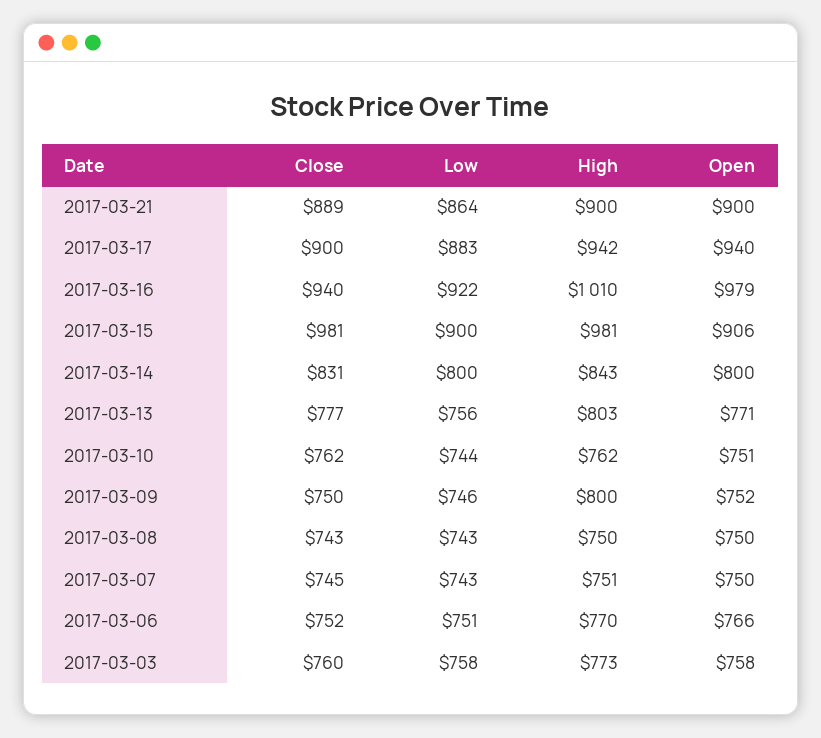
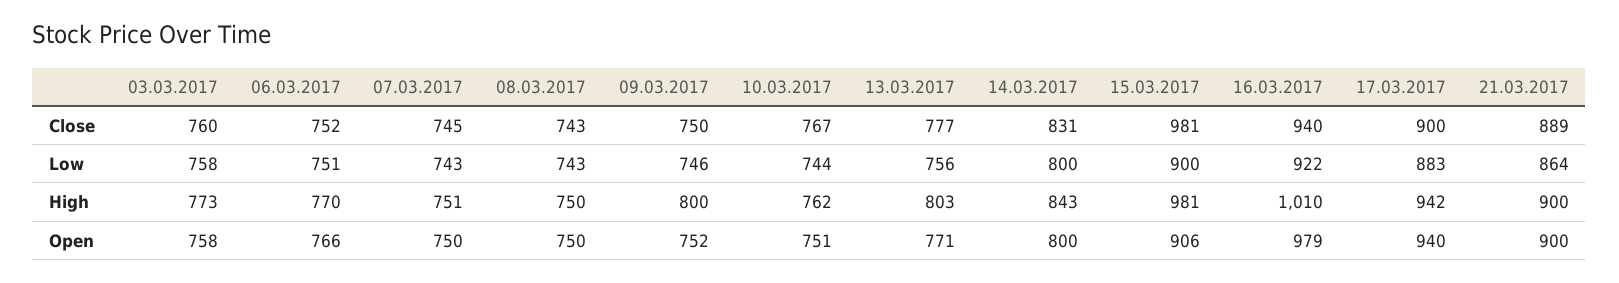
  {
    "Close": {
      "2017-03-21": 889,
      "2017-03-17": 900,
      "2017-03-16": 940,
      "2017-03-15": 981,
      "2017-03-14": 831,
      "2017-03-13": 777,
-     "2017-03-10": 762,
+     "2017-03-10": 767,
      "2017-03-09": 750,
      "2017-03-08": 743,
      "2017-03-07": 745,
      "2017-03-06": 752,
      "2017-03-03": 760
    },
    "Low": {
      "2017-03-21": 864,
      "2017-03-17": 883,
      "2017-03-16": 922,
      "2017-03-15": 900,
      "2017-03-14": 800,
      "2017-03-13": 756,
      "2017-03-10": 744,
      "2017-03-09": 746,
      "2017-03-08": 743,
      "2017-03-07": 743,
      "2017-03-06": 751,
      "2017-03-03": 758
    },
    "High": {
      "2017-03-21": 900,
      "2017-03-17": 942,
      "2017-03-16": 1010,
      "2017-03-15": 981,
      "2017-03-14": 843,
      "2017-03-13": 803,
      "2017-03-10": 762,
      "2017-03-09": 800,
      "2017-03-08": 750,
      "2017-03-07": 751,
      "2017-03-06": 770,
      "2017-03-03": 773
    },
    "Open": {
      "2017-03-21": 900,
      "2017-03-17": 940,
      "2017-03-16": 979,
      "2017-03-15": 906,
      "2017-03-14": 800,
      "2017-03-13": 771,
      "2017-03-10": 751,
      "2017-03-09": 752,
      "2017-03-08": 750,
      "2017-03-07": 750,
      "2017-03-06": 766,
      "2017-03-03": 758
    }
  }

